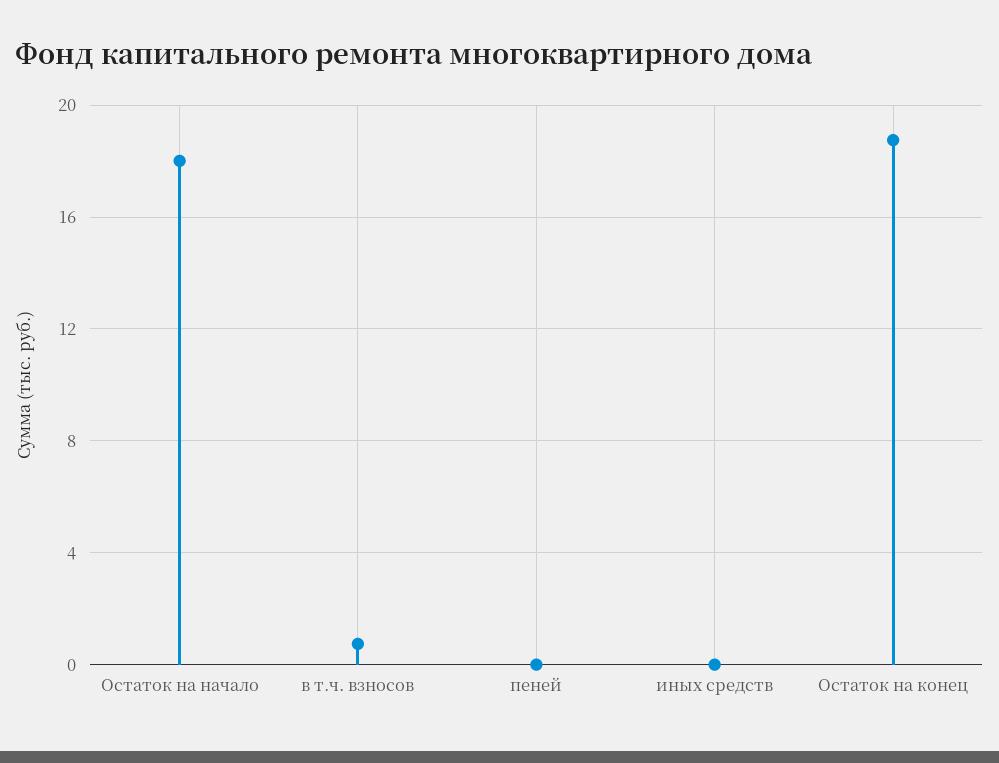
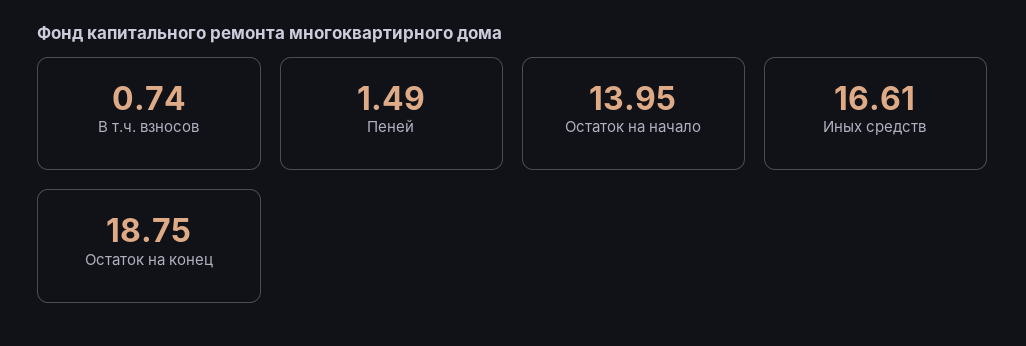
  {
-   "Остаток на начало": 18,
+   "Остаток на начало": 13.95,
    "в т.ч. взносов": 0.74,
-   "пеней": 0,
+   "пеней": 1.49,
-   "иных средств": 0,
+   "иных средств": 16.61,
    "Остаток на конец": 18.75
  }

